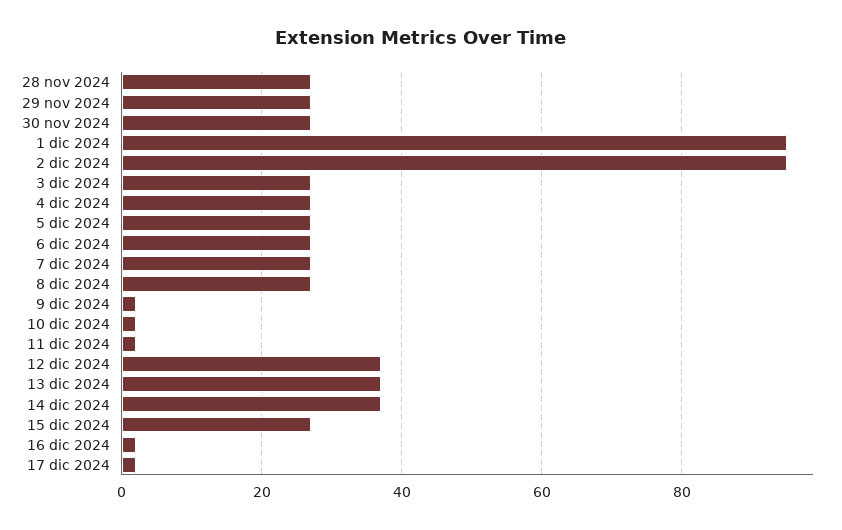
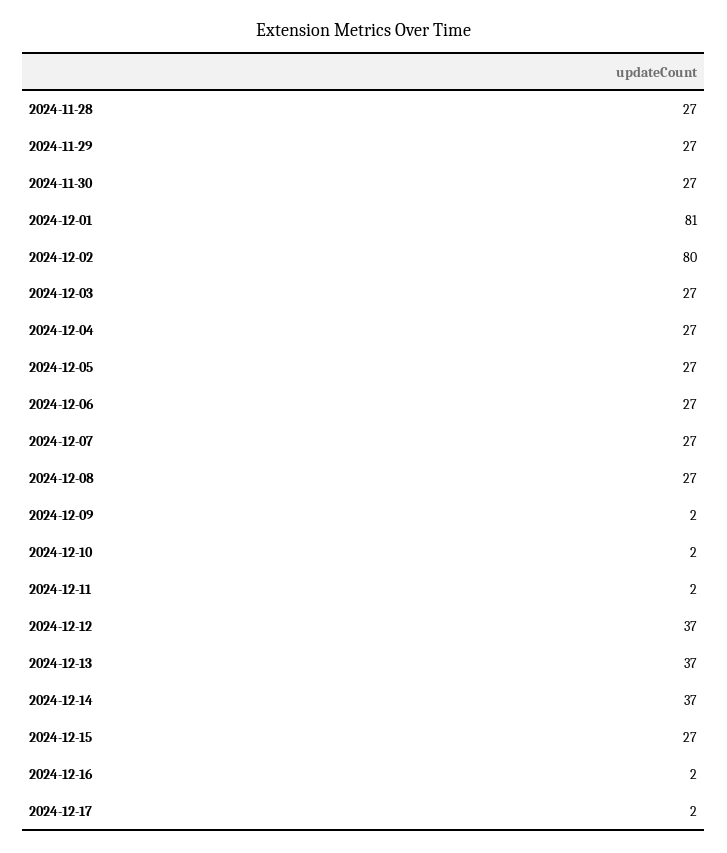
  {
    "28 nov 2024": 27,
    "29 nov 2024": 27,
    "30 nov 2024": 27,
-   "1 dic 2024": 95,
+   "1 dic 2024": 81,
-   "2 dic 2024": 95,
+   "2 dic 2024": 80,
    "3 dic 2024": 27,
    "4 dic 2024": 27,
    "5 dic 2024": 27,
    "6 dic 2024": 27,
    "7 dic 2024": 27,
    "8 dic 2024": 27,
    "9 dic 2024": 2,
    "10 dic 2024": 2,
    "11 dic 2024": 2,
    "12 dic 2024": 37,
    "13 dic 2024": 37,
    "14 dic 2024": 37,
    "15 dic 2024": 27,
    "16 dic 2024": 2,
    "17 dic 2024": 2
  }

